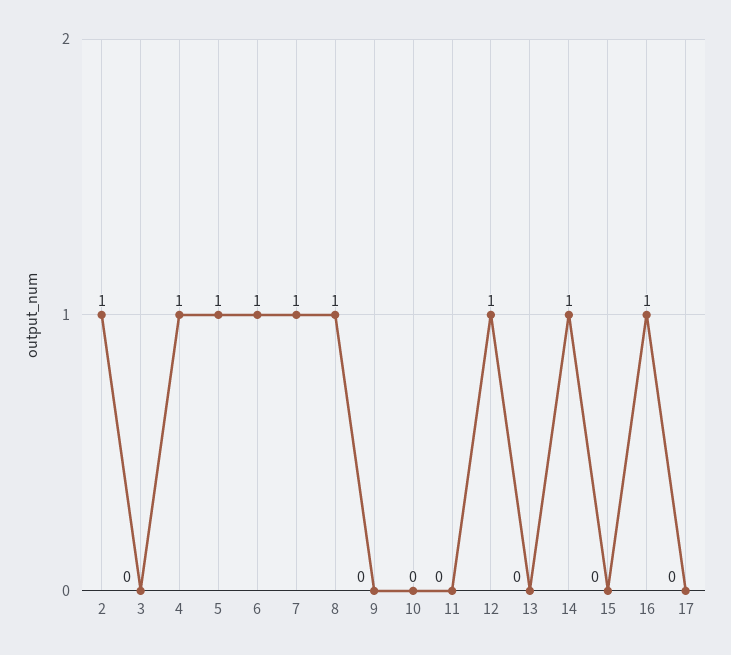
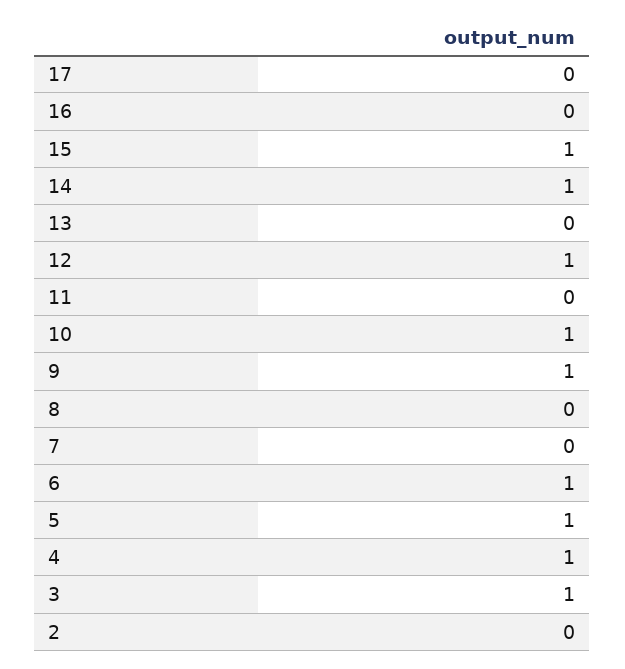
  {
-   "2": 1,
+   "2": 0,
-   "3": 0,
+   "3": 1,
    "4": 1,
    "5": 1,
    "6": 1,
-   "7": 1,
+   "7": 0,
-   "8": 1,
+   "8": 0,
-   "9": 0,
+   "9": 1,
-   "10": 0,
+   "10": 1,
    "11": 0,
    "12": 1,
    "13": 0,
    "14": 1,
-   "15": 0,
+   "15": 1,
-   "16": 1,
+   "16": 0,
    "17": 0
  }

